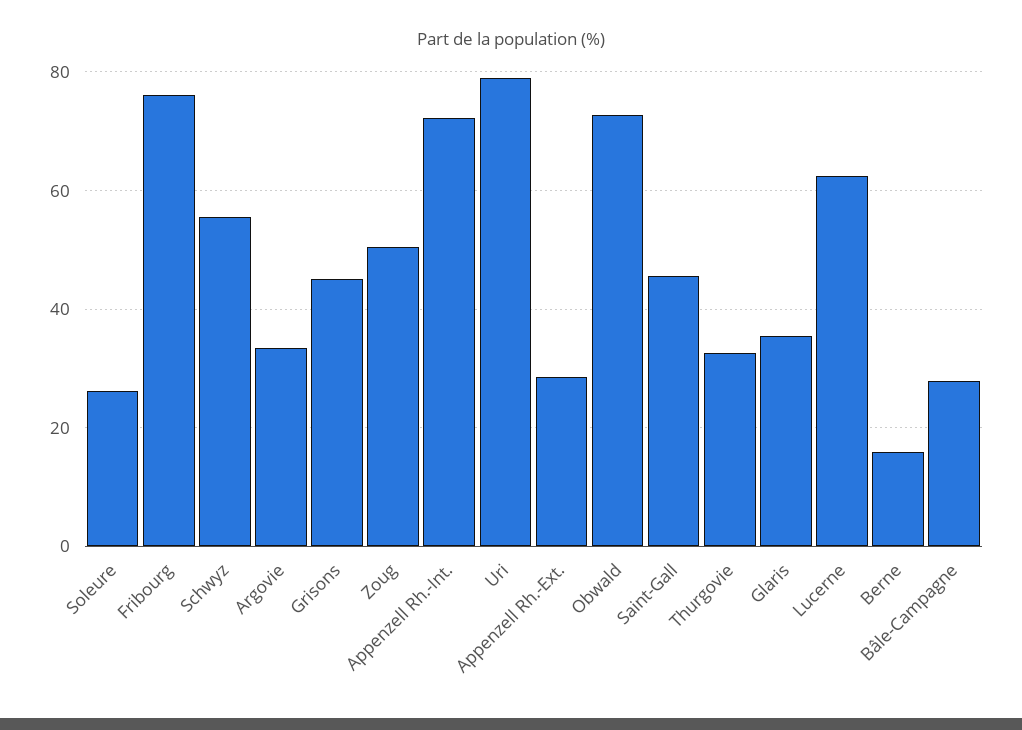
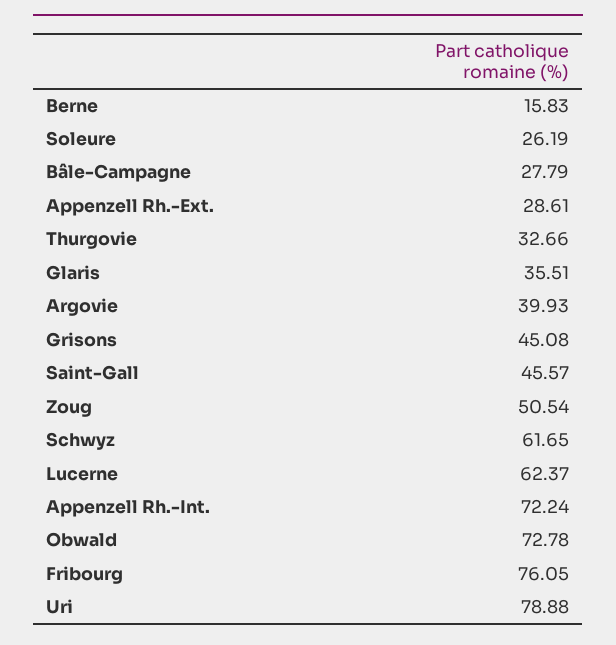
  {
    "Soleure": 26.19,
    "Fribourg": 76.05,
-   "Schwyz": 56,
+   "Schwyz": 61.65,
-   "Argovie": 34,
+   "Argovie": 39.93,
    "Grisons": 45.08,
    "Zoug": 50.54,
    "Appenzell Rh.-Int.": 72.24,
    "Uri": 78.88,
    "Appenzell Rh.-Ext.": 28.61,
    "Obwald": 72.78,
    "Saint-Gall": 45.57,
    "Thurgovie": 32.66,
    "Glaris": 35.51,
    "Lucerne": 62.37,
    "Berne": 15.83,
    "Bâle-Campagne": 27.79
  }

